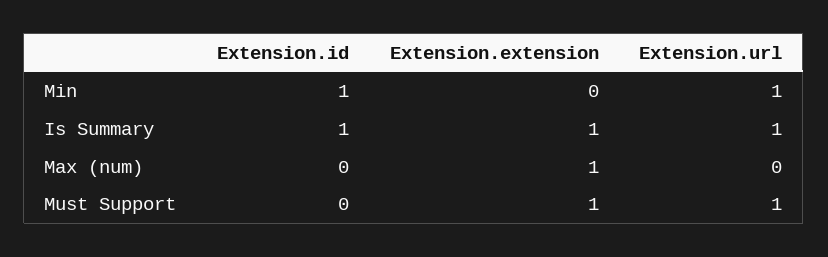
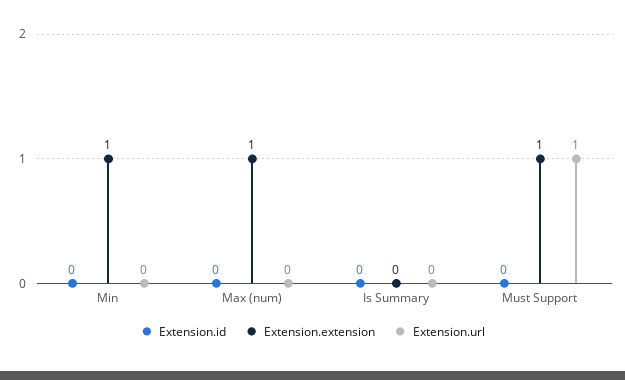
  {
    "Extension.id": {
-     "Min": 1,
+     "Min": 0,
-     "Is Summary": 1,
+     "Is Summary": 0,
      "Max (num)": 0,
      "Must Support": 0
    },
    "Extension.extension": {
-     "Min": 0,
+     "Min": 1,
-     "Is Summary": 1,
+     "Is Summary": 0,
      "Max (num)": 1,
      "Must Support": 1
    },
    "Extension.url": {
-     "Min": 1,
+     "Min": 0,
-     "Is Summary": 1,
+     "Is Summary": 0,
      "Max (num)": 0,
      "Must Support": 1
    }
  }

